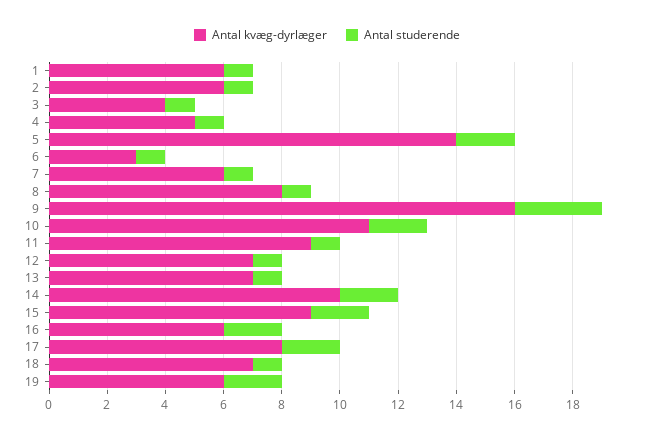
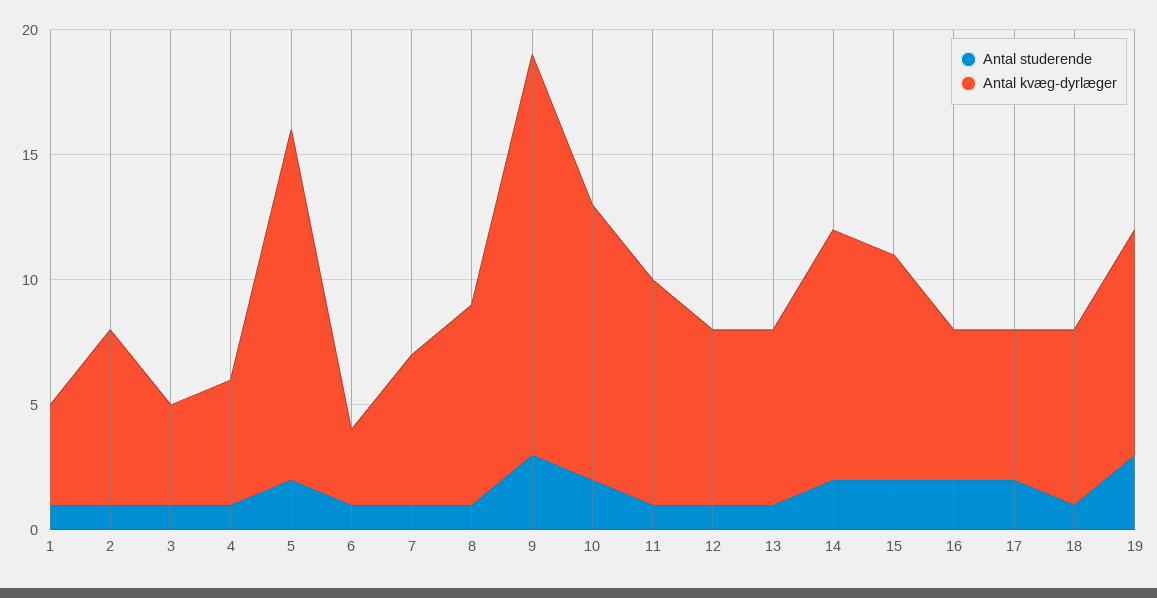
  {
    "Antal kvæg-dyrlæger": {
-     "1": 6,
+     "1": 4,
-     "2": 6,
+     "2": 7,
      "3": 4,
      "4": 5,
      "5": 14,
      "6": 3,
      "7": 6,
      "8": 8,
      "9": 16,
      "10": 11,
      "11": 9,
      "12": 7,
      "13": 7,
      "14": 10,
      "15": 9,
      "16": 6,
-     "17": 8,
+     "17": 6,
      "18": 7,
-     "19": 6
+     "19": 9
    },
    "Antal studerende": {
      "1": 1,
      "2": 1,
      "3": 1,
      "4": 1,
      "5": 2,
      "6": 1,
      "7": 1,
      "8": 1,
      "9": 3,
      "10": 2,
      "11": 1,
      "12": 1,
      "13": 1,
      "14": 2,
      "15": 2,
      "16": 2,
      "17": 2,
      "18": 1,
-     "19": 2
+     "19": 3
    }
  }

